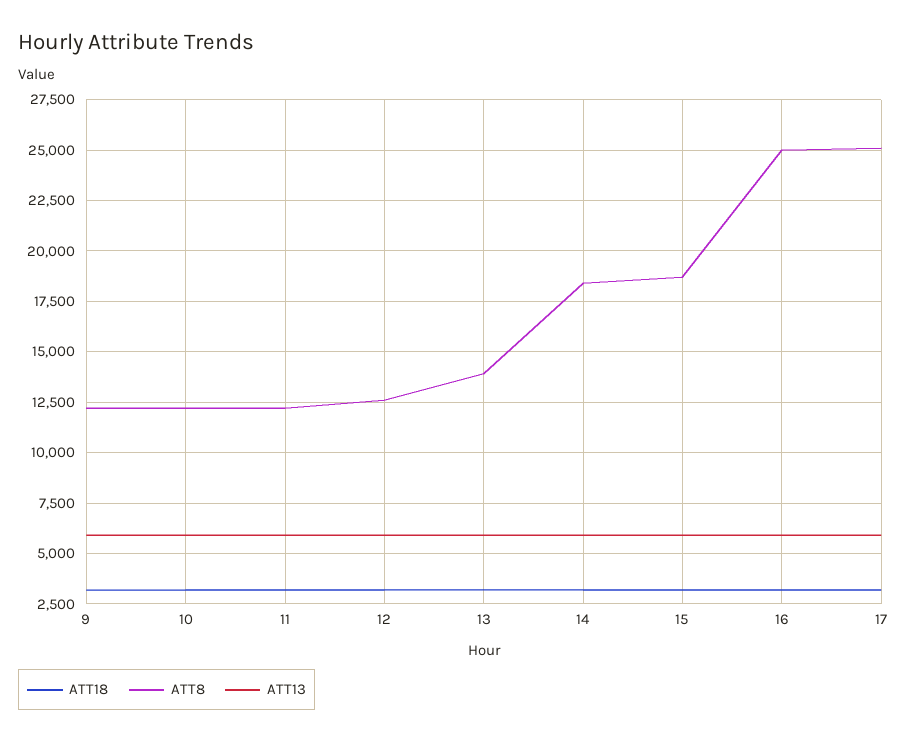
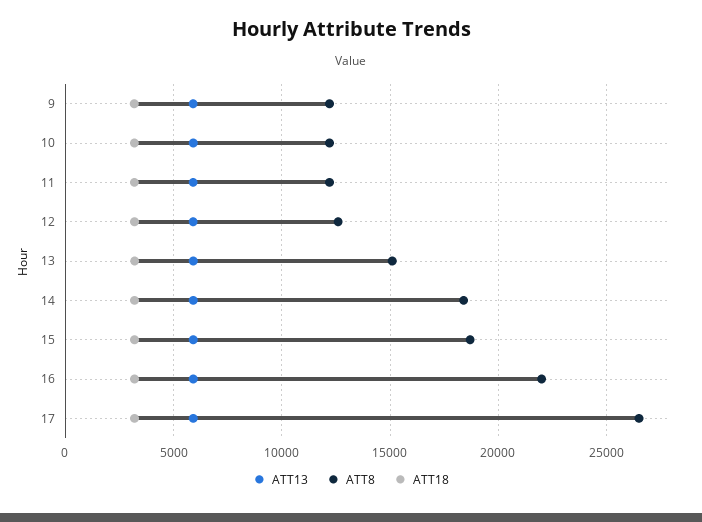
  {
    "ATT18": {
      "9": 3000,
      "10": 3000,
      "11": 3000,
      "12": 3000,
      "13": 3000,
      "14": 3000,
      "15": 3000,
      "16": 3000,
      "17": 3000
    },
    "ATT8": {
      "9": 12000,
      "10": 12000,
      "11": 12000,
      "12": 12500,
-     "13": 14000,
+     "13": 15000,
      "14": 18500,
      "15": 18500,
-     "16": 25000,
+     "16": 22000,
-     "17": 25000
+     "17": 26500
    },
    "ATT13": {
      "9": 6000,
      "10": 6000,
      "11": 6000,
      "12": 6000,
      "13": 6000,
      "14": 6000,
      "15": 6000,
      "16": 6000,
      "17": 6000
    }
  }

